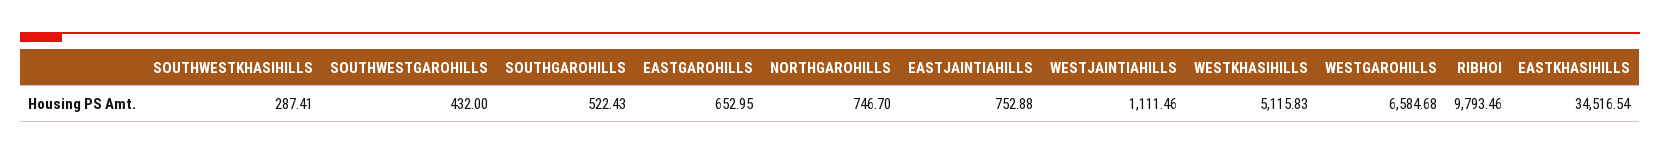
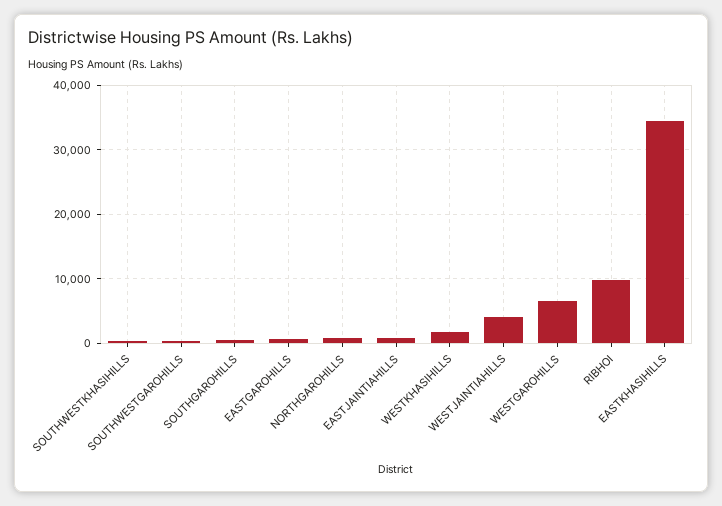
  {
    "SOUTHWESTKHASIHILLS": 287.41,
    "SOUTHWESTGAROHILLS": 432,
    "SOUTHGAROHILLS": 522.43,
    "EASTGAROHILLS": 652.95,
    "NORTHGAROHILLS": 746.7,
    "EASTJAINTIAHILLS": 752.88,
-   "WESTJAINTIAHILLS": 1111.46,
+   "WESTJAINTIAHILLS": 4000,
-   "WESTKHASIHILLS": 5115.83,
+   "WESTKHASIHILLS": 2000,
    "WESTGAROHILLS": 6584.68,
    "RIBHOI": 9793.46,
    "EASTKHASIHILLS": 34516.54
  }

